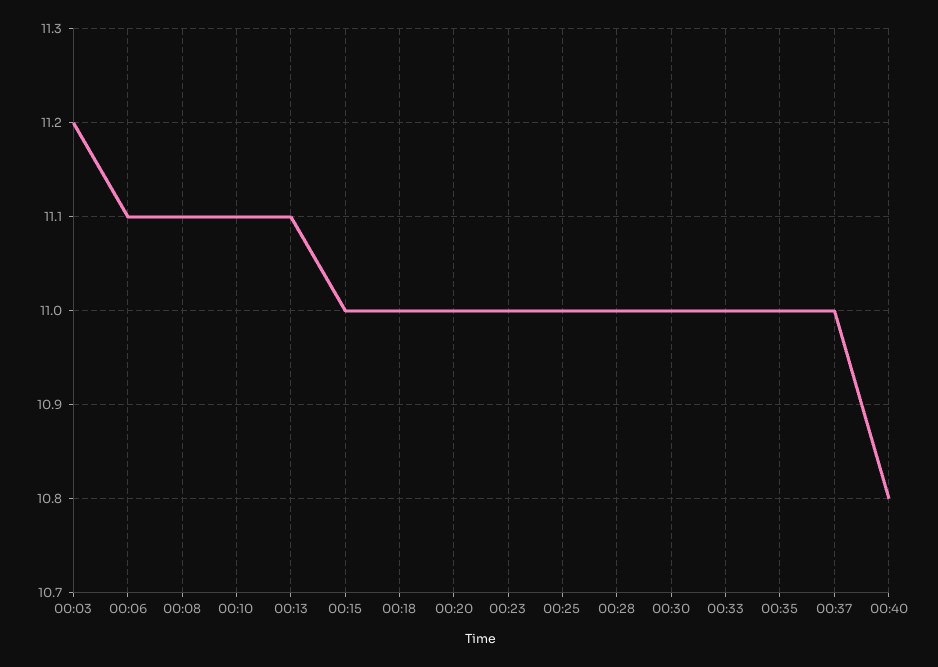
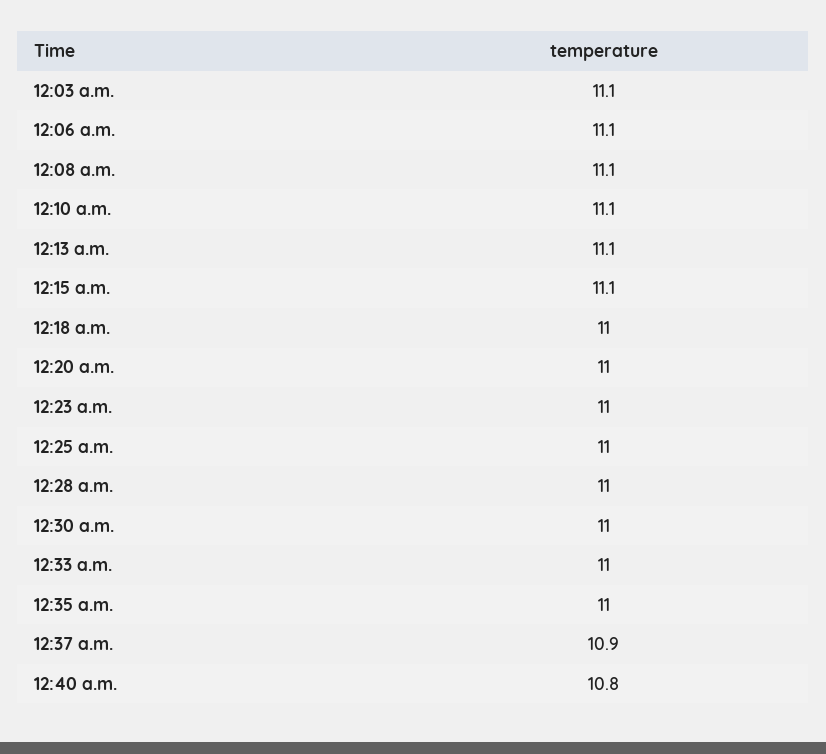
  {
-   "00:03": 11.2,
+   "00:03": 11.1,
    "00:06": 11.1,
    "00:08": 11.1,
    "00:10": 11.1,
    "00:13": 11.1,
-   "00:15": 11,
+   "00:15": 11.1,
    "00:18": 11,
    "00:20": 11,
    "00:23": 11,
    "00:25": 11,
    "00:28": 11,
    "00:30": 11,
    "00:33": 11,
    "00:35": 11,
-   "00:37": 11,
+   "00:37": 10.9,
    "00:40": 10.8
  }

